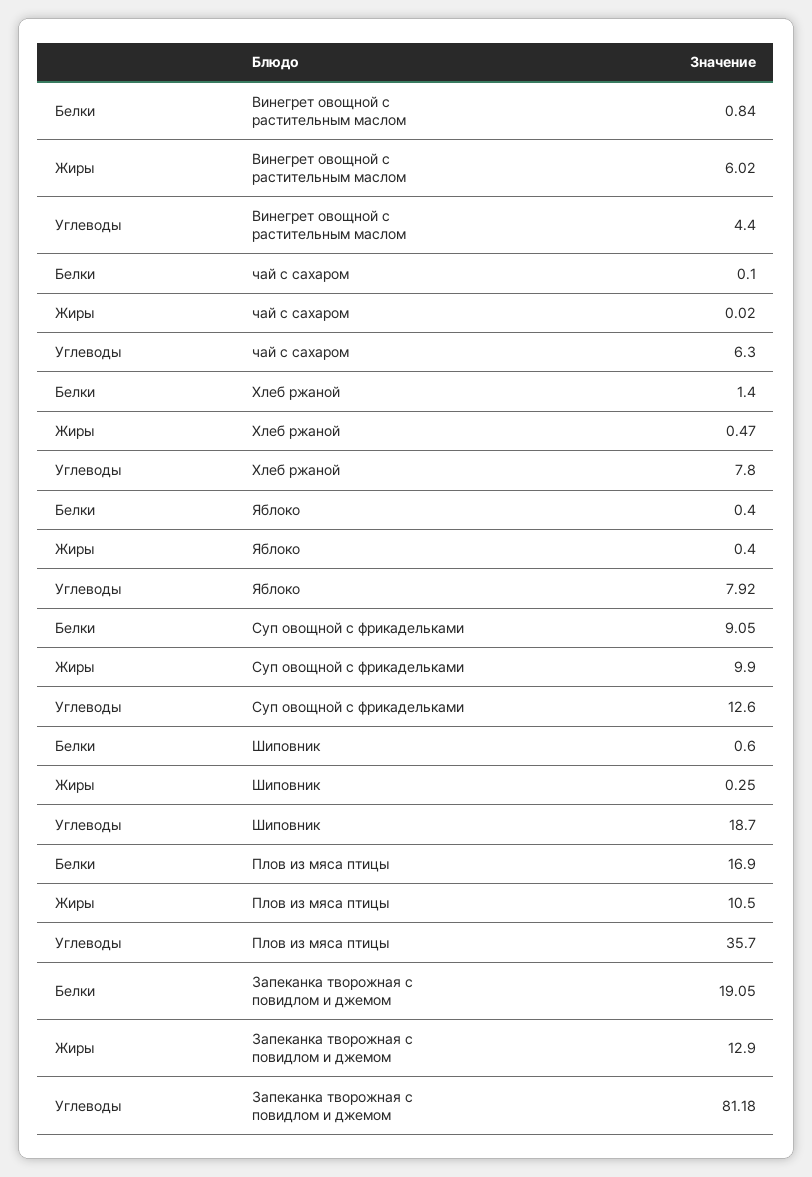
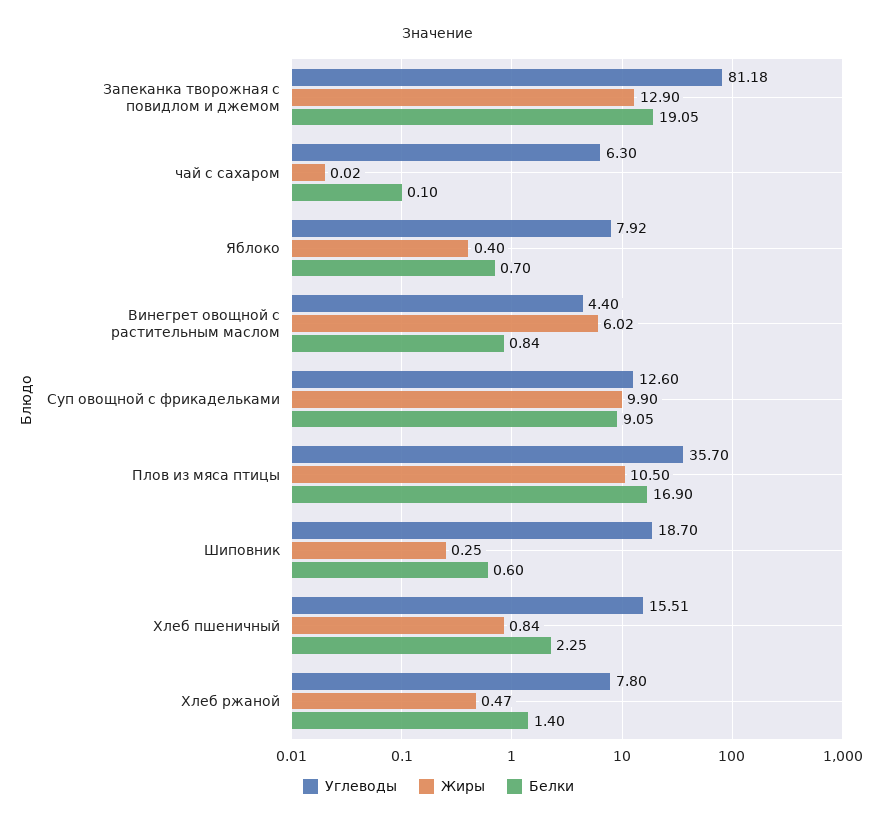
  {
    "Белки": {
      "Винегрет овощной с растительным маслом": 0.84,
      "чай с сахаром": 0.1,
      "Хлеб ржаной": 1.4,
-     "Яблоко": 0.4,
+     "Яблоко": 0.7,
      "Суп овощной с фрикадельками": 9.05,
      "Шиповник": 0.6,
      "Плов из мяса птицы": 16.9,
-     "Запеканка творожная с повидлом и джемом": 19.05
+     "Запеканка творожная с повидлом и джемом": 19.05,
+     "Хлеб пшеничный": 2.25
    },
    "Жиры": {
      "Винегрет овощной с растительным маслом": 6.02,
      "чай с сахаром": 0.02,
      "Хлеб ржаной": 0.47,
      "Яблоко": 0.4,
      "Суп овощной с фрикадельками": 9.9,
      "Шиповник": 0.25,
      "Плов из мяса птицы": 10.5,
-     "Запеканка творожная с повидлом и джемом": 12.9
+     "Запеканка творожная с повидлом и джемом": 12.9,
+     "Хлеб пшеничный": 0.84
    },
    "Углеводы": {
      "Винегрет овощной с растительным маслом": 4.4,
      "чай с сахаром": 6.3,
      "Хлеб ржаной": 7.8,
      "Яблоко": 7.92,
      "Суп овощной с фрикадельками": 12.6,
      "Шиповник": 18.7,
      "Плов из мяса птицы": 35.7,
-     "Запеканка творожная с повидлом и джемом": 81.18
+     "Запеканка творожная с повидлом и джемом": 81.18,
+     "Хлеб пшеничный": 15.51
    }
  }

